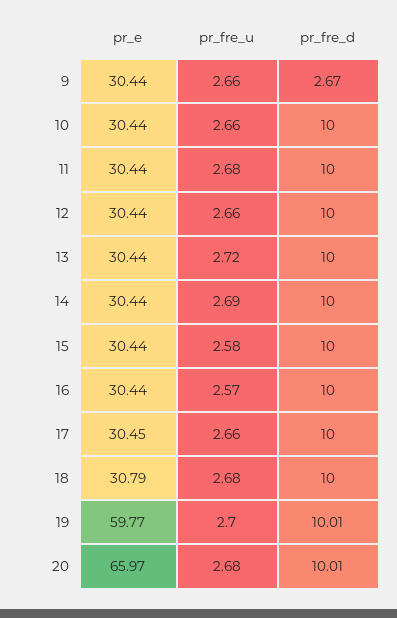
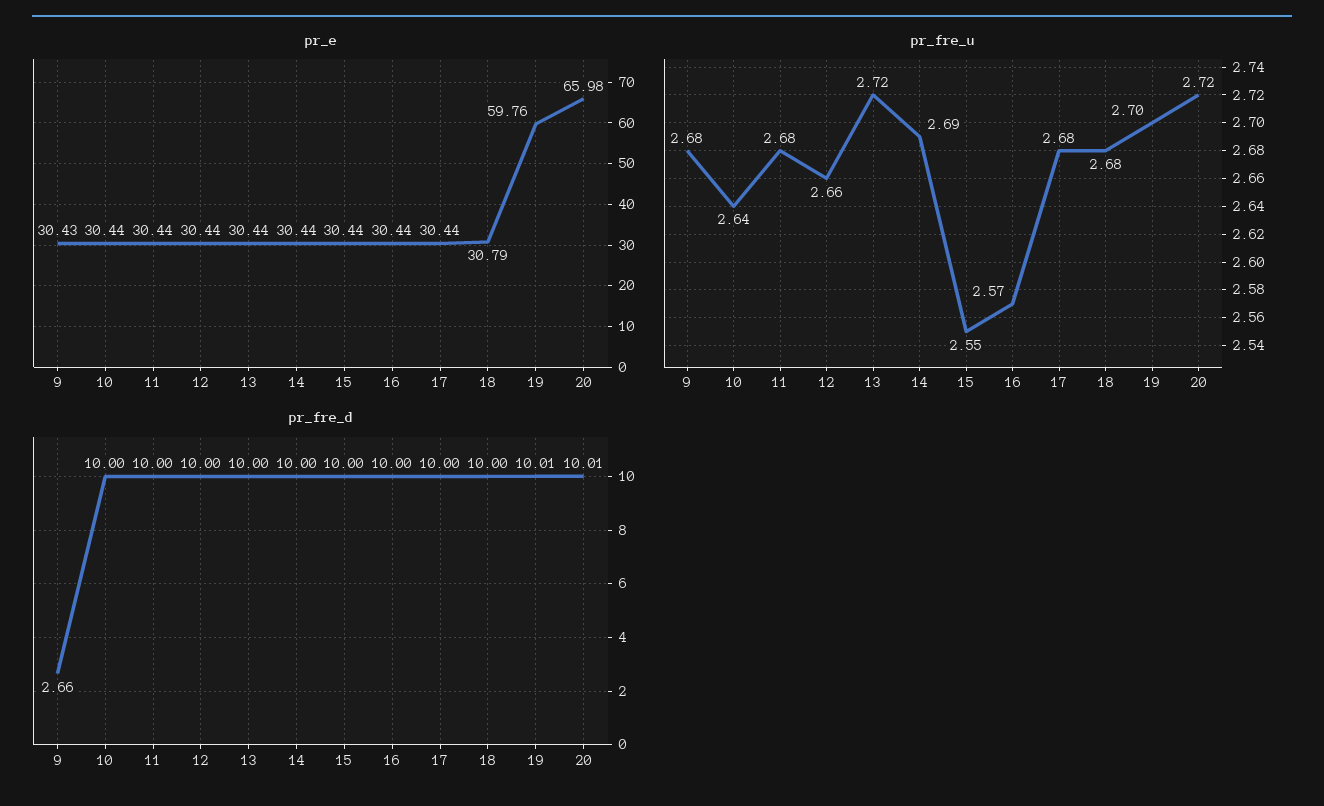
  {
    "pr_e": {
-     "9": 30.44,
+     "9": 30.43,
      "10": 30.44,
      "11": 30.44,
      "12": 30.44,
      "13": 30.44,
      "14": 30.44,
      "15": 30.44,
      "16": 30.44,
-     "17": 30.45,
+     "17": 30.44,
      "18": 30.79,
-     "19": 59.77,
+     "19": 59.76,
-     "20": 65.97
+     "20": 65.98
    },
    "pr_fre_u": {
-     "9": 2.66,
+     "9": 2.68,
-     "10": 2.66,
+     "10": 2.64,
      "11": 2.68,
      "12": 2.66,
      "13": 2.72,
      "14": 2.69,
-     "15": 2.58,
+     "15": 2.55,
      "16": 2.57,
-     "17": 2.66,
+     "17": 2.68,
      "18": 2.68,
      "19": 2.7,
-     "20": 2.68
+     "20": 2.72
    },
    "pr_fre_d": {
-     "9": 2.67,
+     "9": 2.66,
      "10": 10,
      "11": 10,
      "12": 10,
      "13": 10,
      "14": 10,
      "15": 10,
      "16": 10,
      "17": 10,
      "18": 10,
      "19": 10.01,
      "20": 10.01
    }
  }

